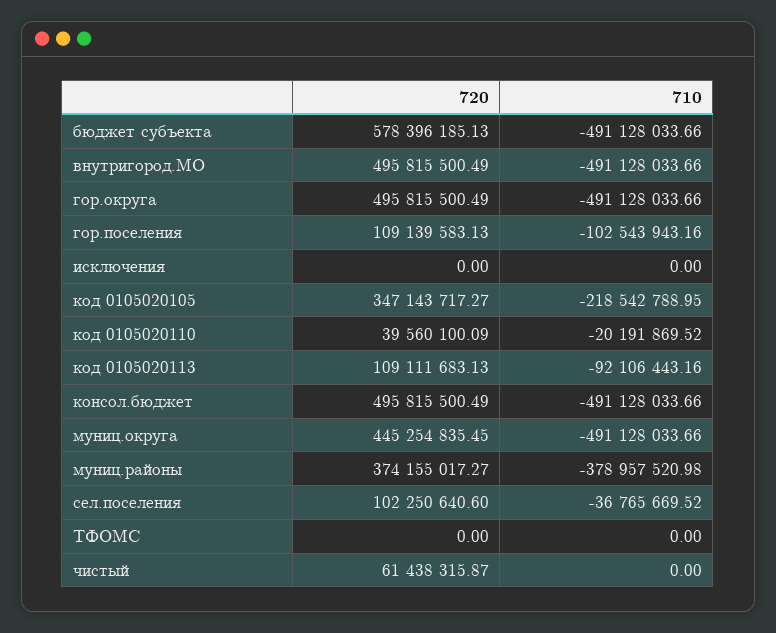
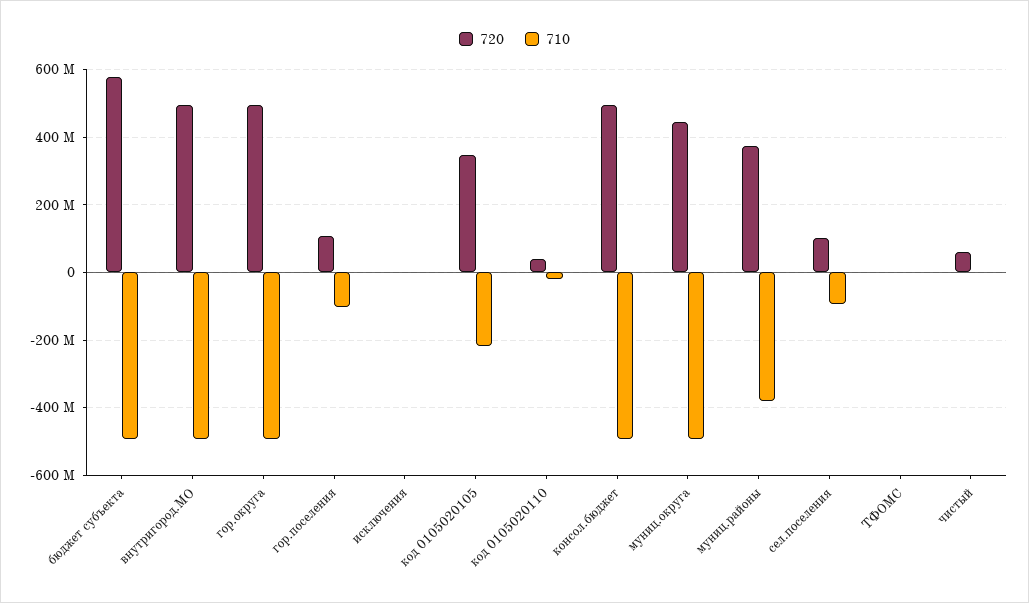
  {
    "720": {
      "бюджет субъекта": 578396185.13,
      "внутригород.МО": 495815500.49,
      "гор.округа": 495815500.49,
      "гор.поселения": 109139583.13,
      "исключения": 0,
      "код 0105020105": 347143717.27,
      "код 0105020110": 39560100.09,
-     "код 0105020113": 109111683.13,
      "консол.бюджет": 495815500.49,
      "муниц.округа": 445254835.45,
      "муниц.районы": 374155017.27,
      "сел.поселения": 102250640.6,
      "ТФОМС": 0,
      "чистый": 61438315.87
    },
    "710": {
      "бюджет субъекта": -491128033.66,
      "внутригород.МО": -491128033.66,
      "гор.округа": -491128033.66,
      "гор.поселения": -102543943.16,
      "исключения": 0,
      "код 0105020105": -218542788.95,
      "код 0105020110": -20191869.52,
-     "код 0105020113": -92106443.16,
      "консол.бюджет": -491128033.66,
      "муниц.округа": -491128033.66,
      "муниц.районы": -378957520.98,
-     "сел.поселения": -36765669.52,
+     "сел.поселения": -100000000,
      "ТФОМС": 0,
      "чистый": 0
    }
  }

